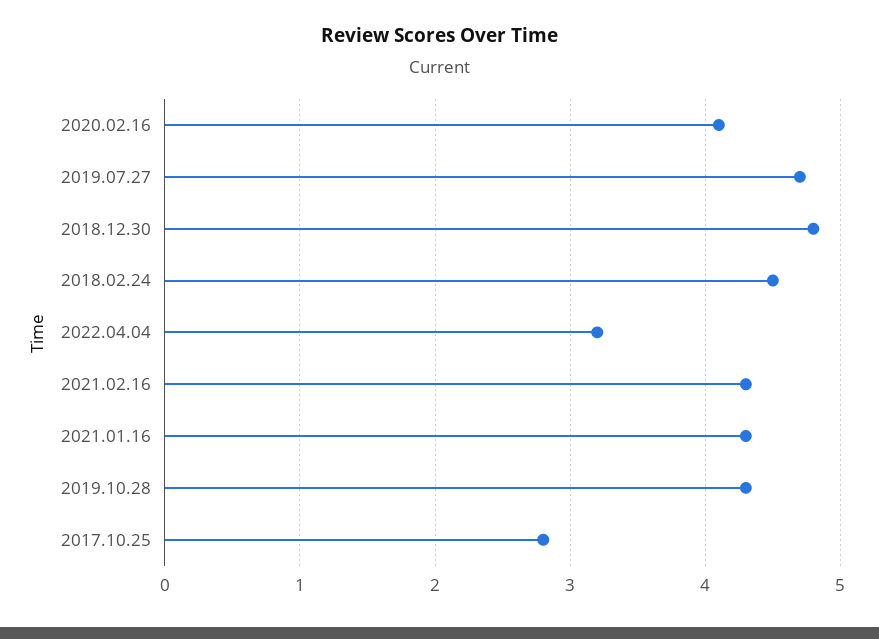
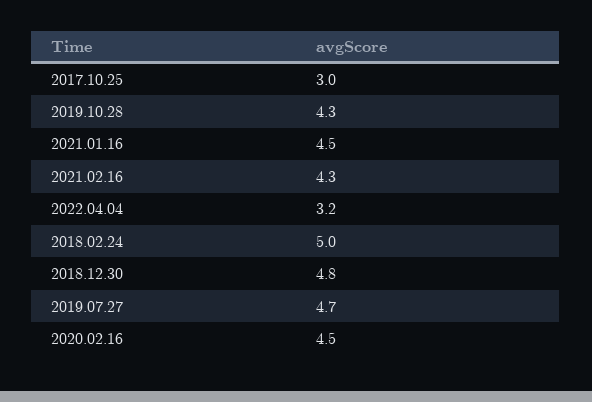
  {
-   "2020.02.16": 4.1,
+   "2020.02.16": 4.5,
    "2019.07.27": 4.7,
    "2018.12.30": 4.8,
-   "2018.02.24": 4.5,
+   "2018.02.24": 5,
    "2022.04.04": 3.2,
    "2021.02.16": 4.3,
-   "2021.01.16": 4.3,
+   "2021.01.16": 4.5,
    "2019.10.28": 4.3,
-   "2017.10.25": 2.8
+   "2017.10.25": 3
  }

